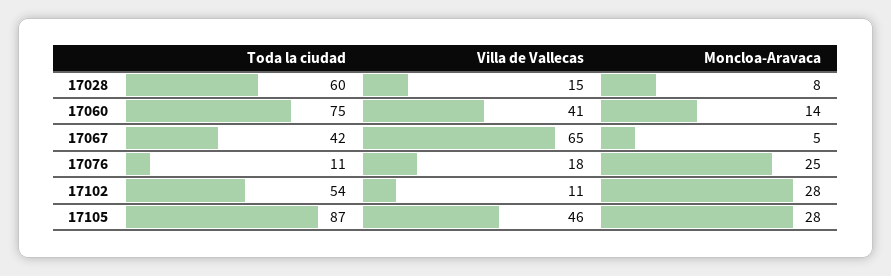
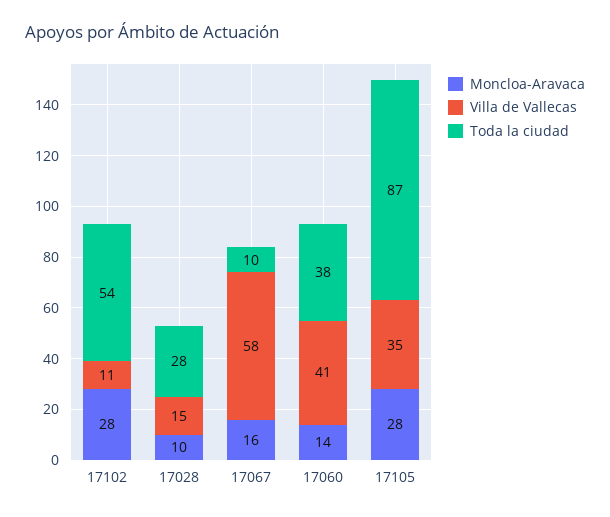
  {
    "Toda la ciudad": {
-     "17028": 60,
+     "17028": 28,
-     "17060": 75,
+     "17060": 38,
-     "17067": 42,
+     "17067": 10,
-     "17076": 11,
      "17102": 54,
      "17105": 87
    },
    "Villa de Vallecas": {
      "17028": 15,
      "17060": 41,
-     "17067": 65,
+     "17067": 58,
-     "17076": 18,
      "17102": 11,
-     "17105": 46
+     "17105": 35
    },
    "Moncloa-Aravaca": {
-     "17028": 8,
+     "17028": 10,
      "17060": 14,
-     "17067": 5,
+     "17067": 16,
-     "17076": 25,
      "17102": 28,
      "17105": 28
    }
  }

